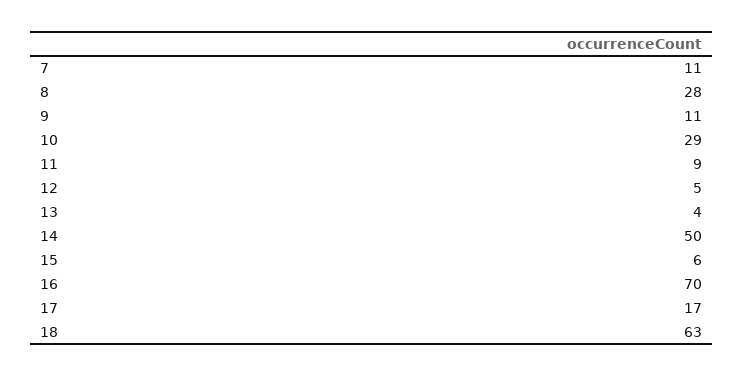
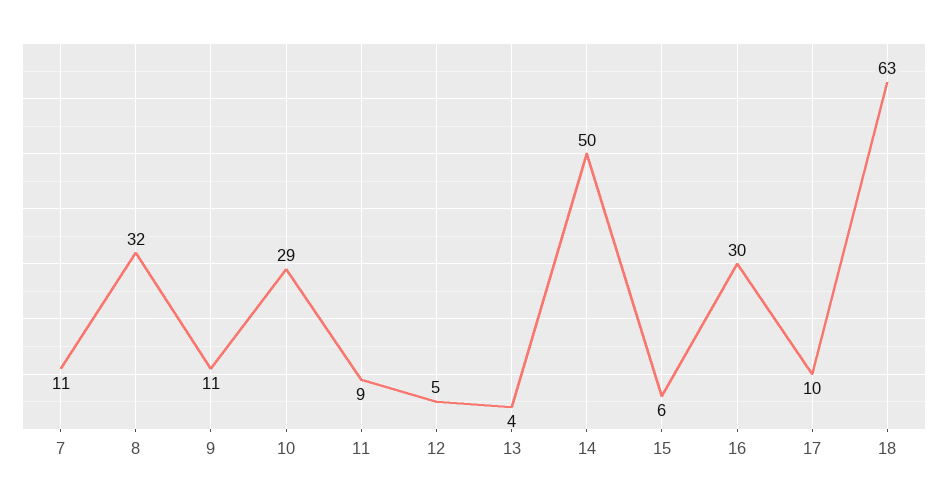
  {
    "7": 11,
-   "8": 28,
+   "8": 32,
    "9": 11,
    "10": 29,
    "11": 9,
    "12": 5,
    "13": 4,
    "14": 50,
    "15": 6,
-   "16": 70,
+   "16": 30,
-   "17": 17,
+   "17": 10,
    "18": 63
  }

